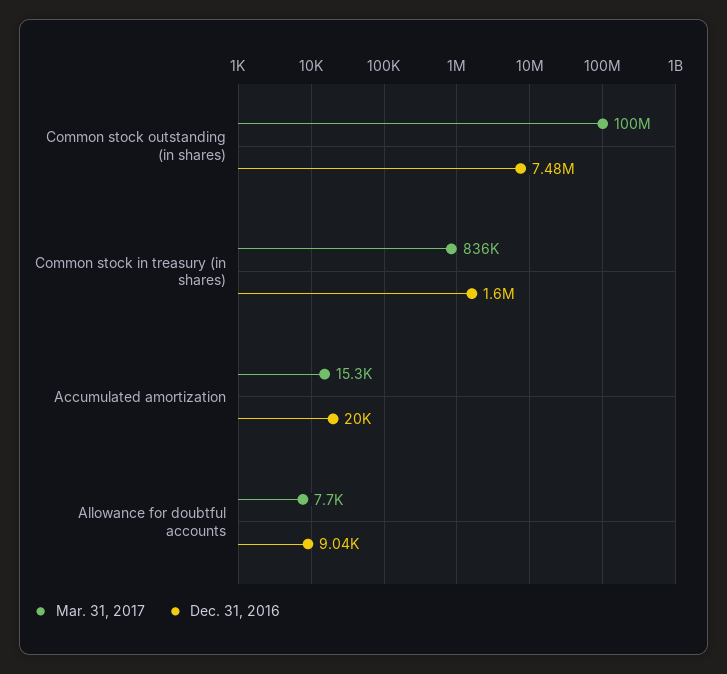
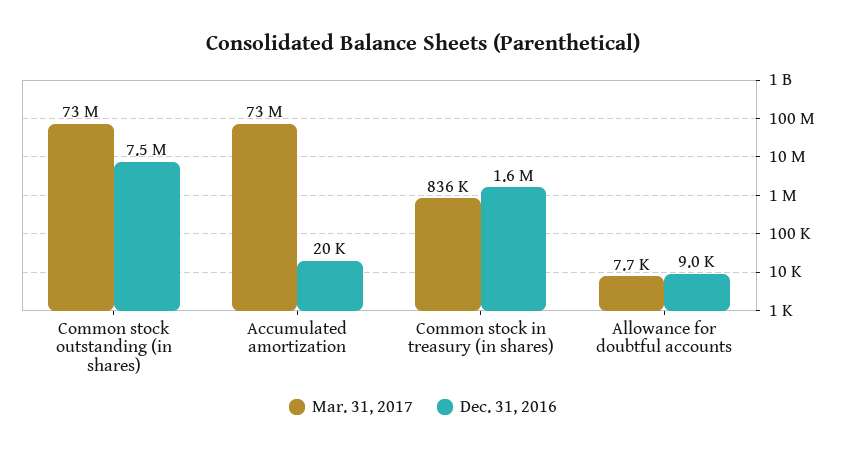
  {
    "Mar. 31, 2017": {
-     "Common stock outstanding (in shares)": 100000000,
+     "Common stock outstanding (in shares)": 73000000,
      "Common stock in treasury (in shares)": 836000,
-     "Accumulated amortization": 15300,
+     "Accumulated amortization": 73000000,
      "Allowance for doubtful accounts": 7700
    },
    "Dec. 31, 2016": {
      "Common stock outstanding (in shares)": 7480000,
      "Common stock in treasury (in shares)": 1600000,
      "Accumulated amortization": 20000,
      "Allowance for doubtful accounts": 9040
    }
  }

